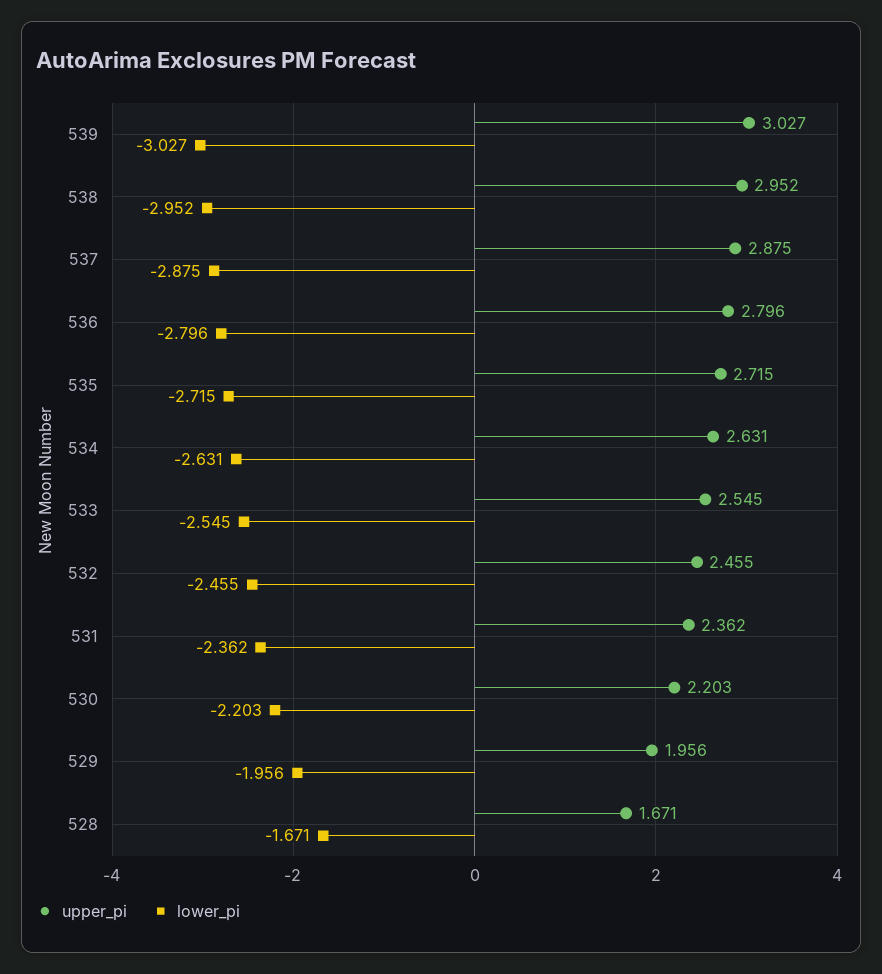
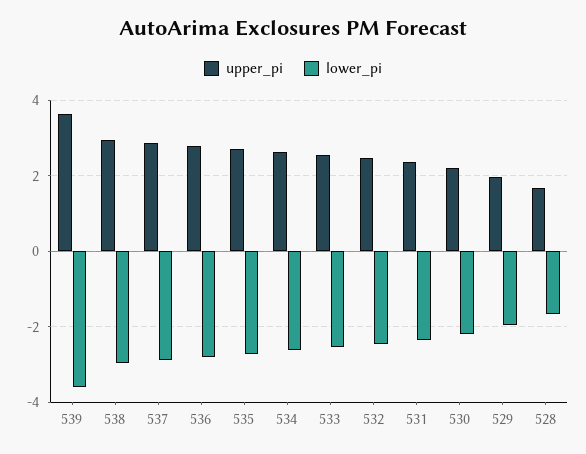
  {
    "upper_pi": {
-     "539": 3.027,
+     "539": 3.6,
      "538": 2.952,
      "537": 2.875,
      "536": 2.796,
      "535": 2.715,
      "534": 2.631,
      "533": 2.545,
      "532": 2.455,
      "531": 2.362,
      "530": 2.203,
      "529": 1.956,
      "528": 1.671
    },
    "lower_pi": {
-     "539": -3.027,
+     "539": -3.6,
      "538": -2.952,
      "537": -2.875,
      "536": -2.796,
      "535": -2.715,
      "534": -2.631,
      "533": -2.545,
      "532": -2.455,
      "531": -2.362,
      "530": -2.203,
      "529": -1.956,
      "528": -1.671
    }
  }

